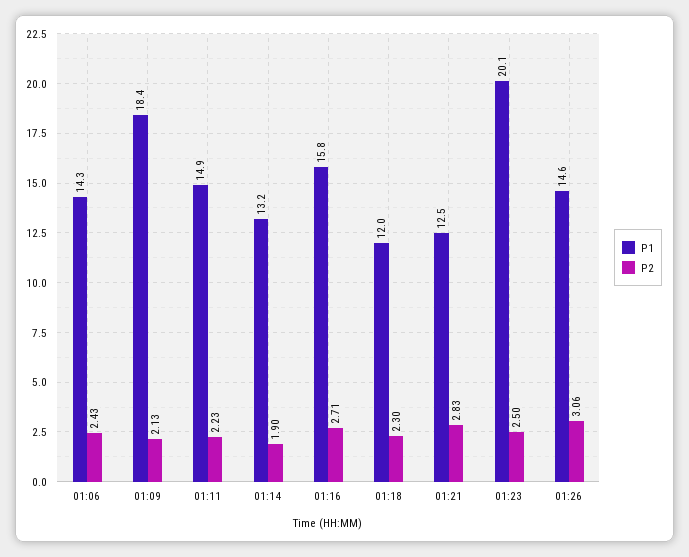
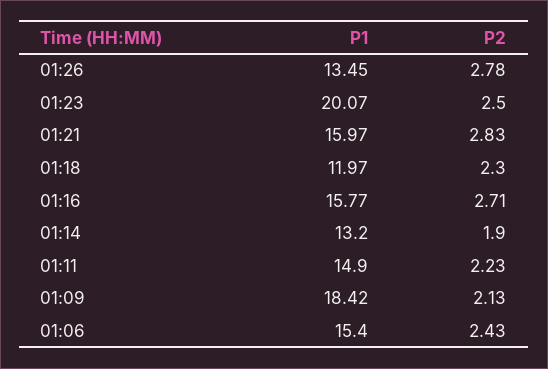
  {
    "P1": {
-     "01:06": 14.3,
+     "01:06": 15.4,
      "01:09": 18.42,
      "01:11": 14.9,
      "01:14": 13.2,
      "01:16": 15.77,
      "01:18": 11.97,
-     "01:21": 12.5,
+     "01:21": 15.97,
      "01:23": 20.07,
-     "01:26": 14.6
+     "01:26": 13.45
    },
    "P2": {
      "01:06": 2.43,
      "01:09": 2.13,
      "01:11": 2.23,
      "01:14": 1.9,
      "01:16": 2.71,
      "01:18": 2.3,
      "01:21": 2.83,
      "01:23": 2.5,
-     "01:26": 3.06
+     "01:26": 2.78
    }
  }

